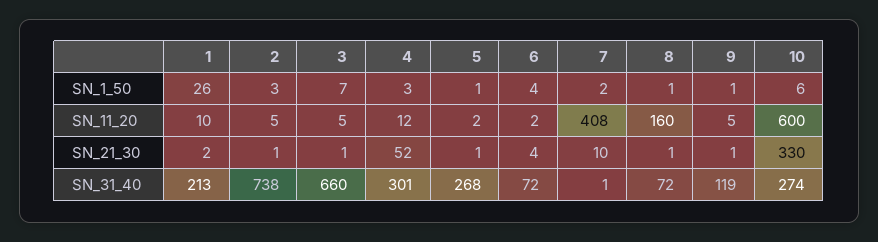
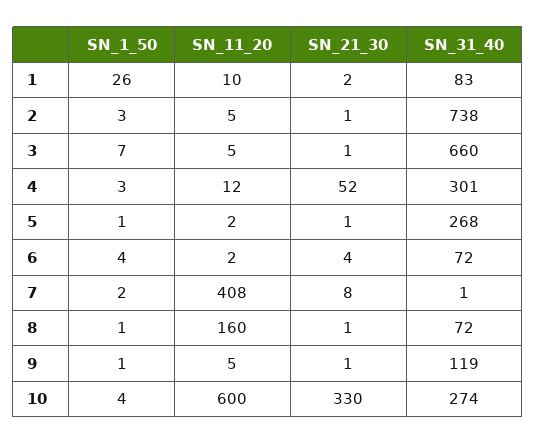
  {
    "1": {
      "SN_1_50": 26,
      "SN_11_20": 10,
      "SN_21_30": 2,
-     "SN_31_40": 213
+     "SN_31_40": 83
    },
    "2": {
      "SN_1_50": 3,
      "SN_11_20": 5,
      "SN_21_30": 1,
      "SN_31_40": 738
    },
    "3": {
      "SN_1_50": 7,
      "SN_11_20": 5,
      "SN_21_30": 1,
      "SN_31_40": 660
    },
    "4": {
      "SN_1_50": 3,
      "SN_11_20": 12,
      "SN_21_30": 52,
      "SN_31_40": 301
    },
    "5": {
      "SN_1_50": 1,
      "SN_11_20": 2,
      "SN_21_30": 1,
      "SN_31_40": 268
    },
    "6": {
      "SN_1_50": 4,
      "SN_11_20": 2,
      "SN_21_30": 4,
      "SN_31_40": 72
    },
    "7": {
      "SN_1_50": 2,
      "SN_11_20": 408,
-     "SN_21_30": 10,
+     "SN_21_30": 8,
      "SN_31_40": 1
    },
    "8": {
      "SN_1_50": 1,
      "SN_11_20": 160,
      "SN_21_30": 1,
      "SN_31_40": 72
    },
    "9": {
      "SN_1_50": 1,
      "SN_11_20": 5,
      "SN_21_30": 1,
      "SN_31_40": 119
    },
    "10": {
-     "SN_1_50": 6,
+     "SN_1_50": 4,
      "SN_11_20": 600,
      "SN_21_30": 330,
      "SN_31_40": 274
    }
  }

